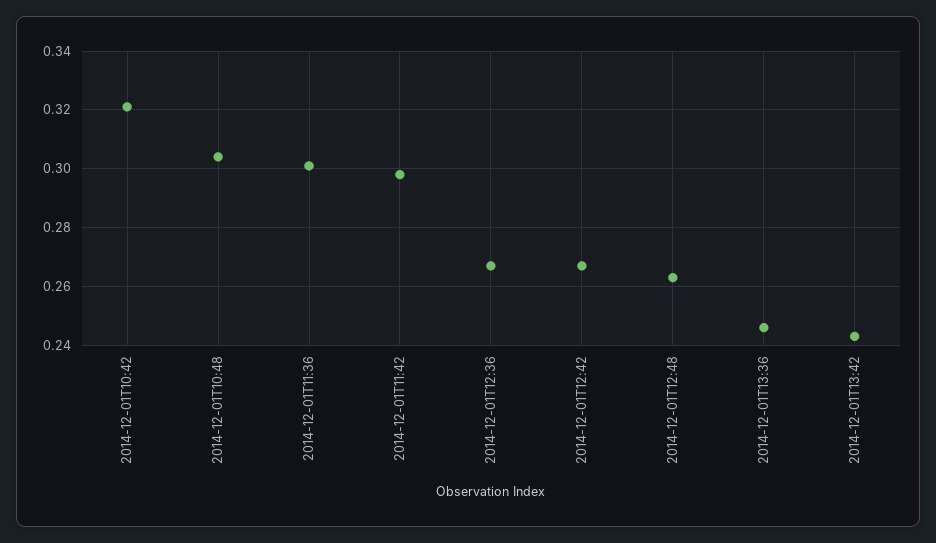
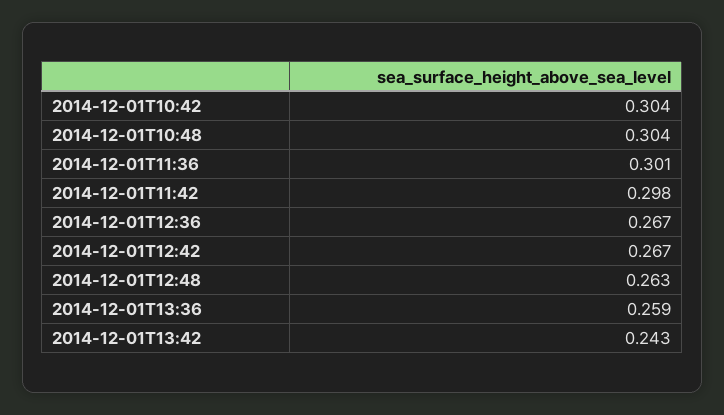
  {
-   "2014-12-01T10:42": 0.32,
+   "2014-12-01T10:42": 0.304,
    "2014-12-01T10:48": 0.304,
    "2014-12-01T11:36": 0.301,
    "2014-12-01T11:42": 0.298,
    "2014-12-01T12:36": 0.267,
    "2014-12-01T12:42": 0.267,
    "2014-12-01T12:48": 0.263,
-   "2014-12-01T13:36": 0.245,
+   "2014-12-01T13:36": 0.259,
    "2014-12-01T13:42": 0.243
  }

